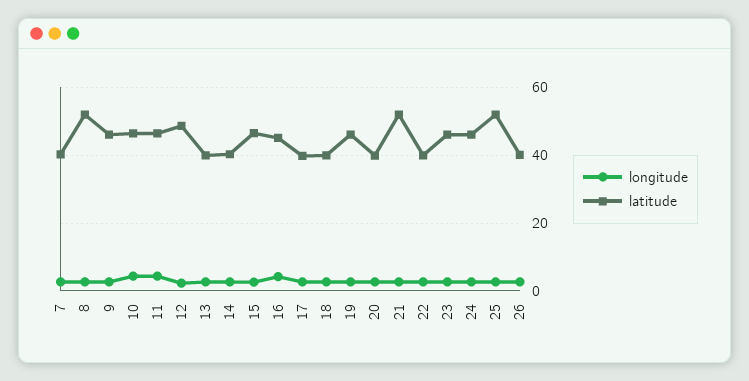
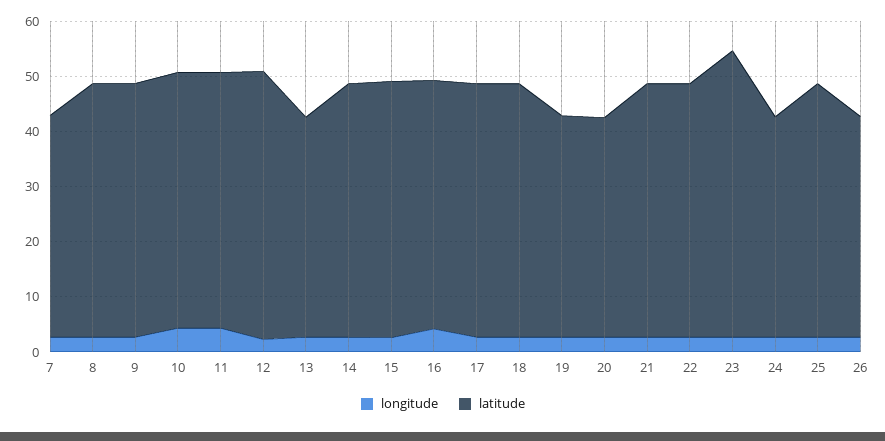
  {
    "longitude": {
      "7": 2,
      "8": 2,
      "9": 2,
      "10": 4,
      "11": 4,
      "12": 2,
      "13": 2,
      "14": 2,
      "15": 2,
      "16": 4,
      "17": 2,
      "18": 2,
      "19": 2,
      "20": 2,
      "21": 2,
      "22": 2,
      "23": 2,
      "24": 2,
      "25": 2,
      "26": 2
    },
    "latitude": {
      "7": 40,
-     "8": 52,
+     "8": 46,
      "9": 46,
      "10": 46,
      "11": 46,
      "12": 48,
      "13": 40,
-     "14": 40,
+     "14": 46,
      "15": 46,
      "16": 46,
-     "17": 40,
+     "17": 46,
-     "18": 40,
+     "18": 46,
-     "19": 46,
+     "19": 40,
      "20": 40,
-     "21": 52,
+     "21": 46,
-     "22": 40,
+     "22": 46,
-     "23": 46,
+     "23": 52,
-     "24": 46,
+     "24": 40,
-     "25": 52,
+     "25": 46,
      "26": 40
    }
  }

